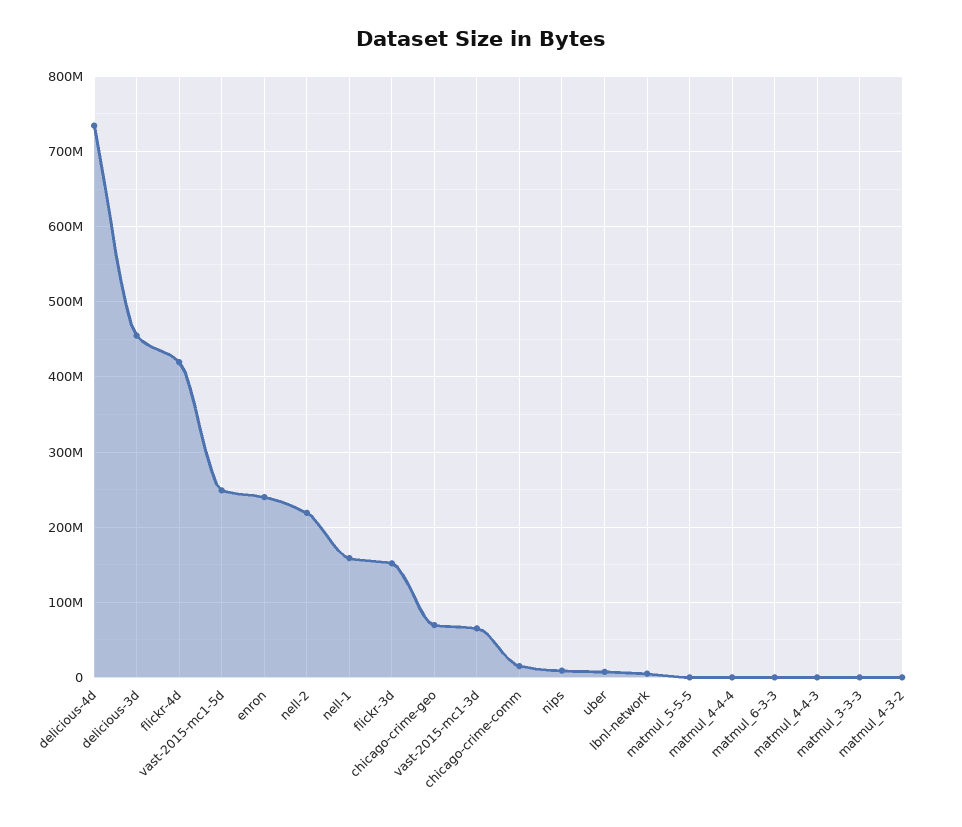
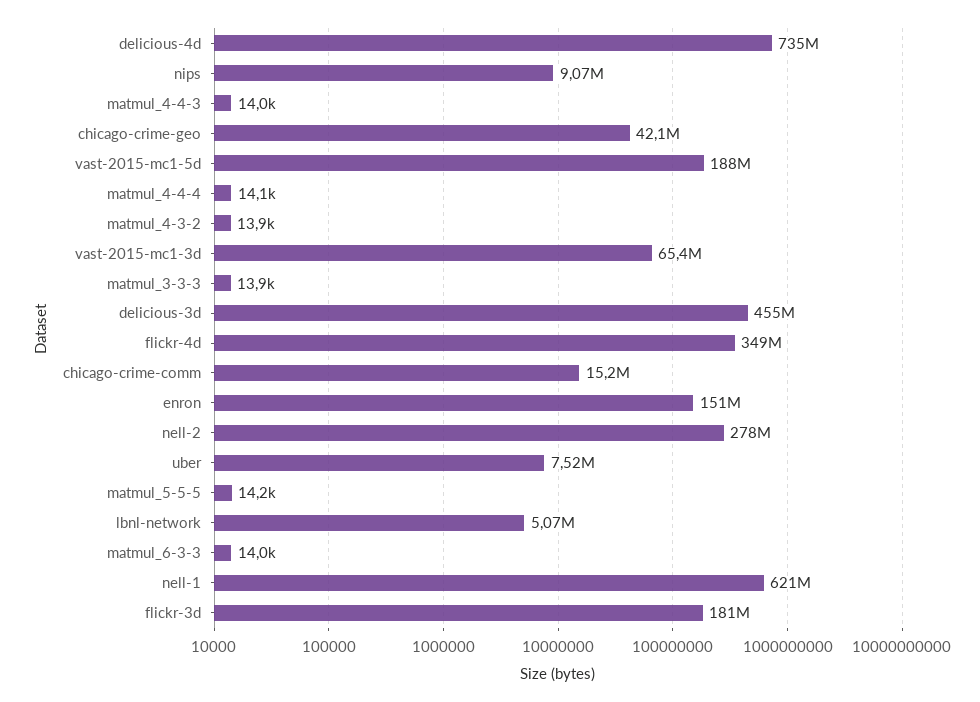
  {
    "delicious-4d": 735000000,
    "delicious-3d": 455000000,
-   "flickr-4d": 420000000,
+   "flickr-4d": 349000000,
-   "vast-2015-mc1-5d": 250000000,
+   "vast-2015-mc1-5d": 188000000,
-   "enron": 240000000,
+   "enron": 151000000,
-   "nell-2": 220000000,
+   "nell-2": 278000000,
-   "nell-1": 160000000,
+   "nell-1": 621000000,
-   "flickr-3d": 150000000,
+   "flickr-3d": 181000000,
-   "chicago-crime-geo": 70000000,
+   "chicago-crime-geo": 42100000,
    "vast-2015-mc1-3d": 65400000,
    "chicago-crime-comm": 15200000,
    "nips": 9070000,
    "uber": 7520000,
    "lbnl-network": 5070000,
    "matmul_5-5-5": 14200,
    "matmul_4-4-4": 14100,
    "matmul_6-3-3": 14000,
    "matmul_4-4-3": 14000,
    "matmul_3-3-3": 13900,
    "matmul_4-3-2": 13900
  }

